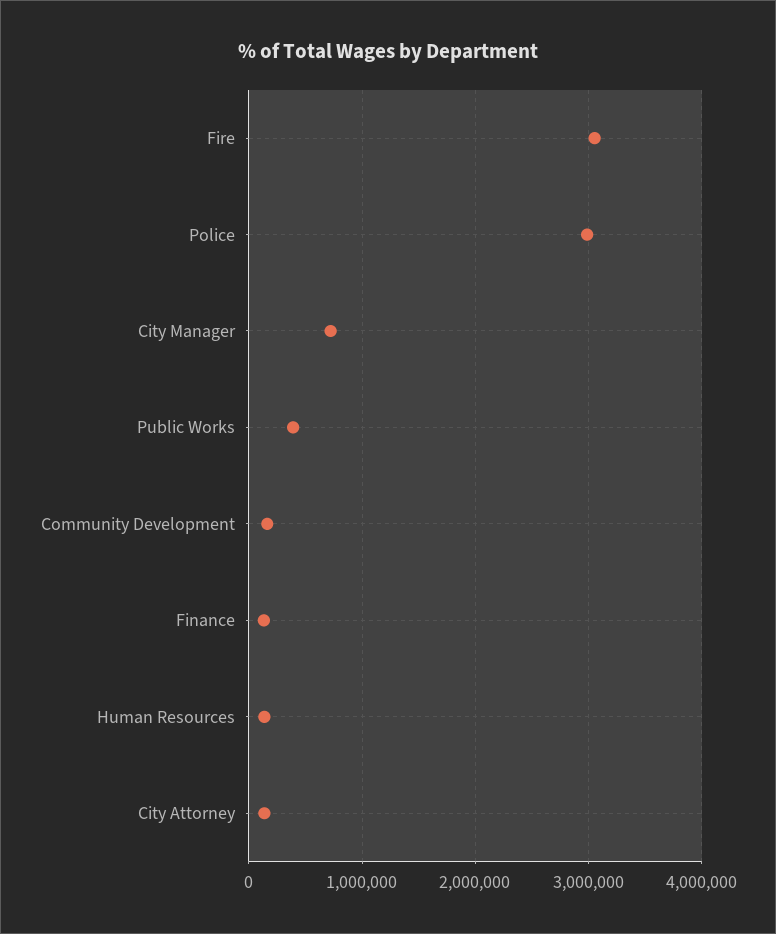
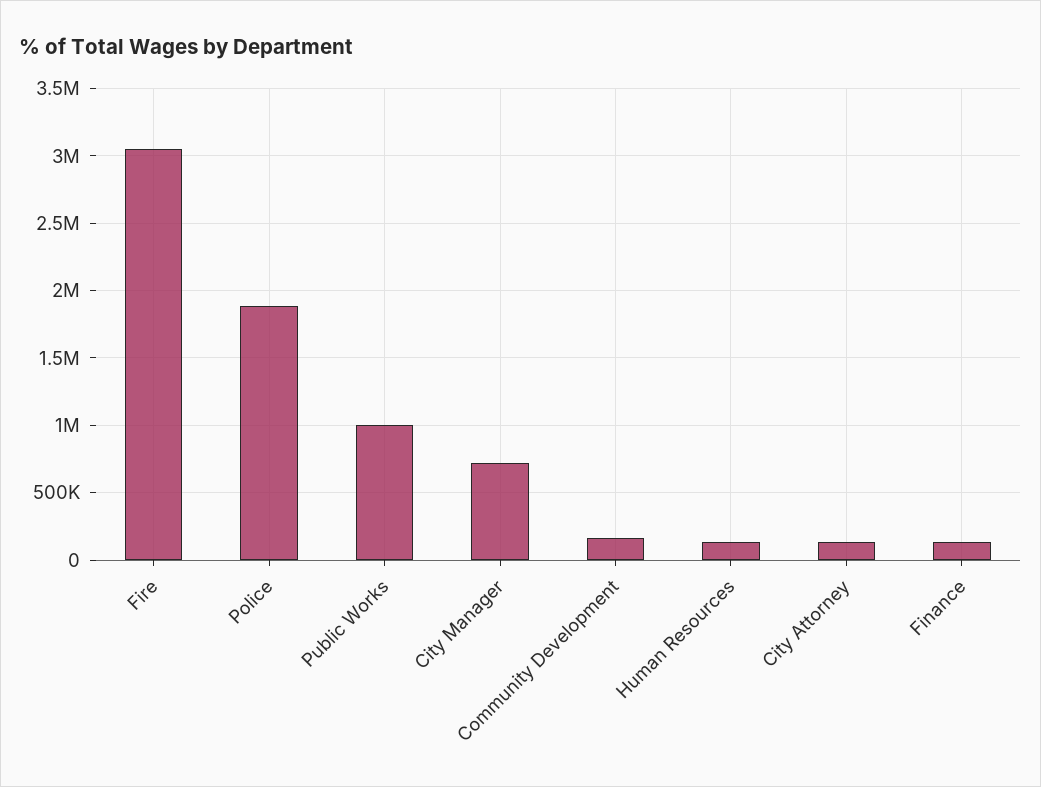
  {
    "Fire": 3050000,
-   "Police": 3000000,
+   "Police": 1900000,
    "City Manager": 700000,
-   "Public Works": 400000,
+   "Public Works": 1000000,
    "Community Development": 150000,
    "Finance": 150000,
    "Human Resources": 150000,
    "City Attorney": 150000
  }

